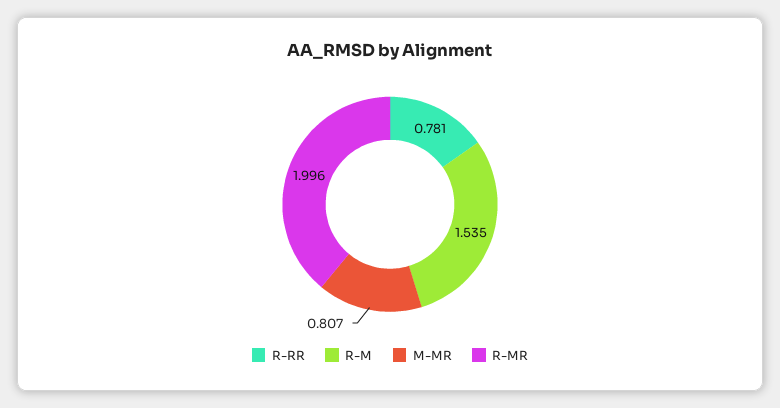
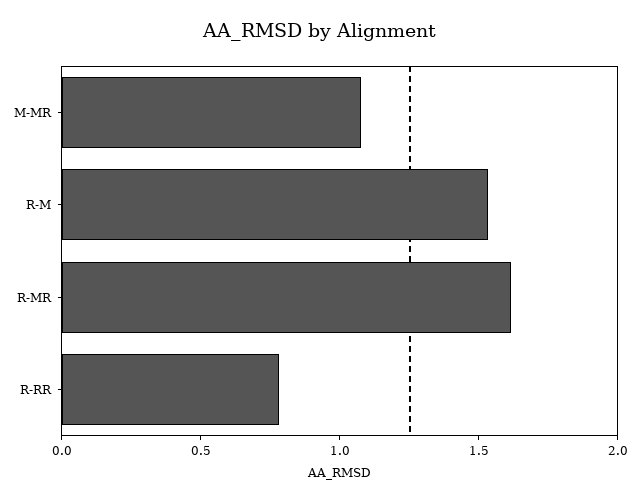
  {
    "R-RR": 0.781,
    "R-M": 1.535,
-   "M-MR": 0.807,
+   "M-MR": 1.1,
-   "R-MR": 1.996
+   "R-MR": 1.6
  }

